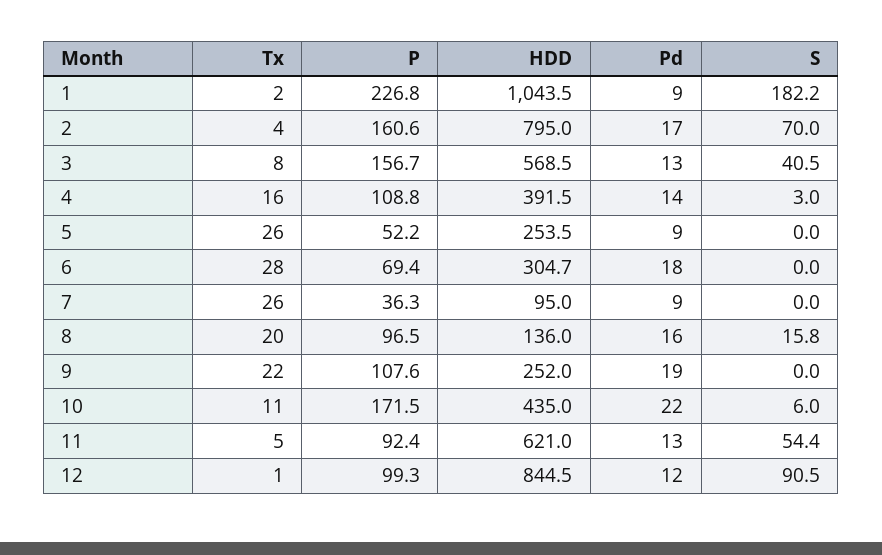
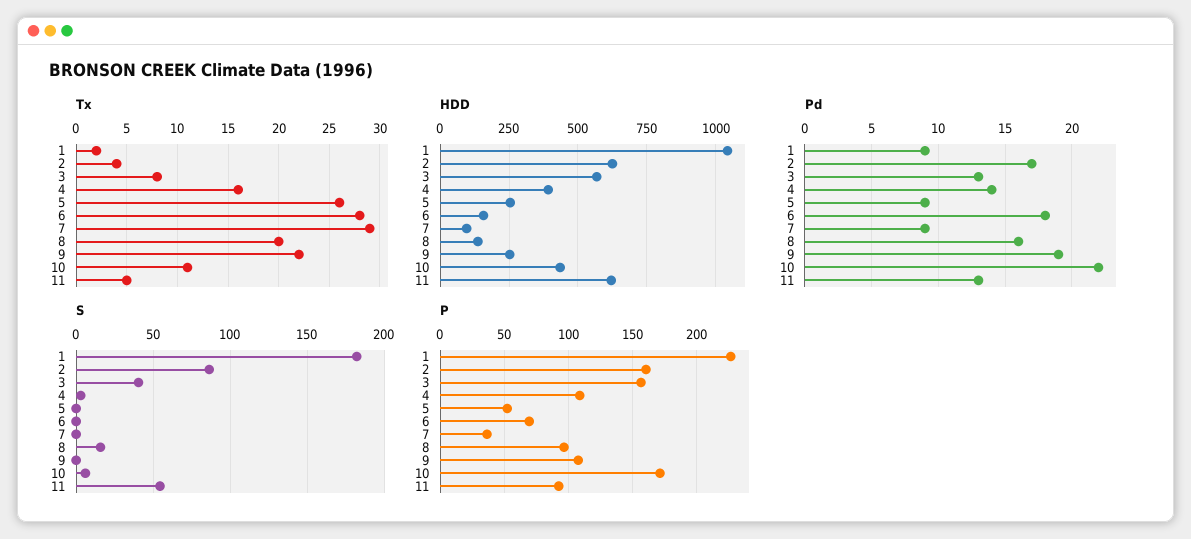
  {
    "Tx": {
      "1": 2,
      "2": 4,
      "3": 8,
      "4": 16,
      "5": 26,
      "6": 28,
-     "7": 26,
+     "7": 29,
      "8": 20,
      "9": 22,
      "10": 11,
-     "11": 5,
+     "11": 5
-     "12": 1
    },
    "P": {
      "1": 226.8,
      "2": 160.6,
      "3": 156.7,
      "4": 108.8,
      "5": 52.2,
      "6": 69.4,
      "7": 36.3,
      "8": 96.5,
      "9": 107.6,
      "10": 171.5,
-     "11": 92.4,
+     "11": 92.4
-     "12": 99.3
    },
    "HDD": {
      "1": 1043.5,
-     "2": 795,
+     "2": 625,
      "3": 568.5,
      "4": 391.5,
      "5": 253.5,
-     "6": 304.7,
+     "6": 150,
      "7": 95,
      "8": 136,
      "9": 252,
      "10": 435,
-     "11": 621,
+     "11": 621
-     "12": 844.5
    },
    "Pd": {
      "1": 9,
      "2": 17,
      "3": 13,
      "4": 14,
      "5": 9,
      "6": 18,
      "7": 9,
      "8": 16,
      "9": 19,
      "10": 22,
-     "11": 13,
+     "11": 13
-     "12": 12
    },
    "S": {
      "1": 182.2,
-     "2": 70,
+     "2": 85,
      "3": 40.5,
      "4": 3,
      "5": 0,
      "6": 0,
      "7": 0,
      "8": 15.8,
      "9": 0,
      "10": 6,
-     "11": 54.4,
+     "11": 54.4
-     "12": 90.5
    }
  }

